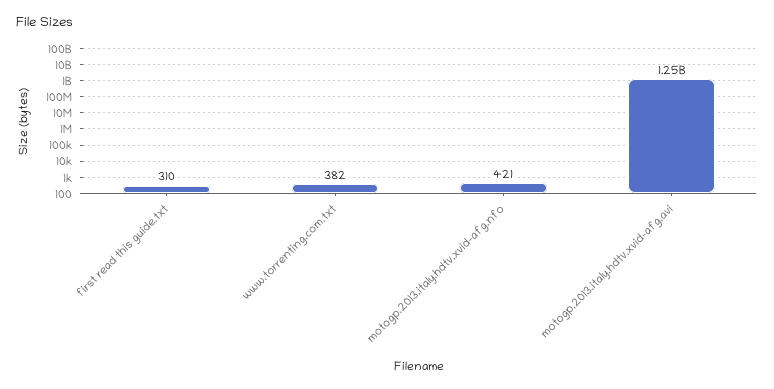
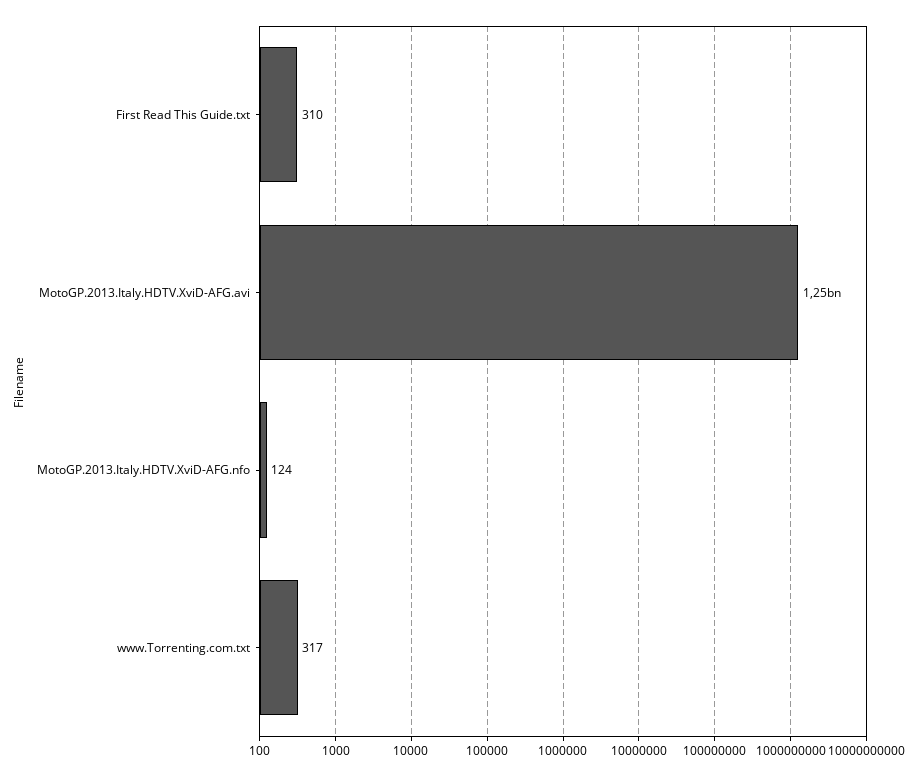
  {
    "first read this guide.txt": 310,
-   "www.torrenting.com.txt": 382,
+   "www.torrenting.com.txt": 317,
-   "motogp.2013.italy.hdtv.xvid-afg.nfo": 421,
+   "motogp.2013.italy.hdtv.xvid-afg.nfo": 124,
    "motogp.2013.italy.hdtv.xvid-afg.avi": 1250000000
  }

